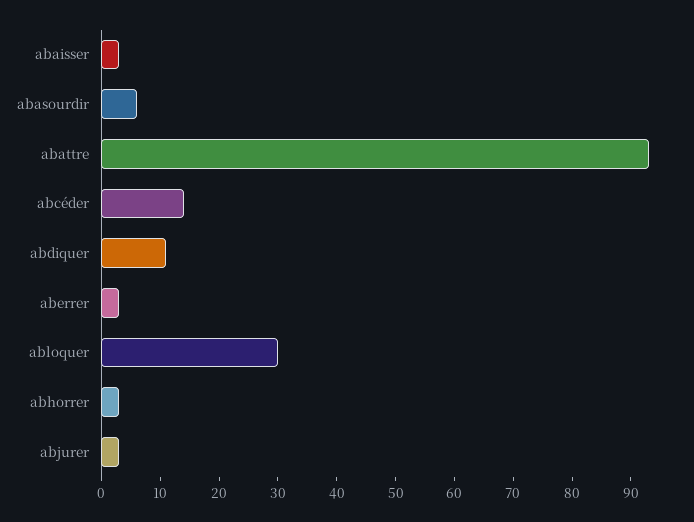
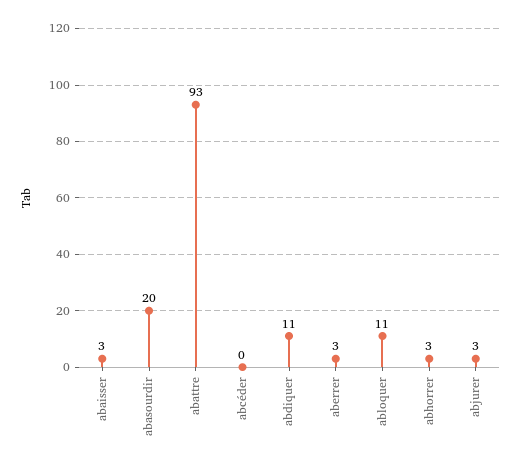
  {
    "abaisser": 3,
-   "abasourdir": 5,
+   "abasourdir": 20,
    "abattre": 93,
-   "abcéder": 15,
+   "abcéder": 0,
    "abdiquer": 11,
    "aberrer": 3,
-   "abloquer": 30,
+   "abloquer": 11,
    "abhorrer": 3,
    "abjurer": 3
  }

